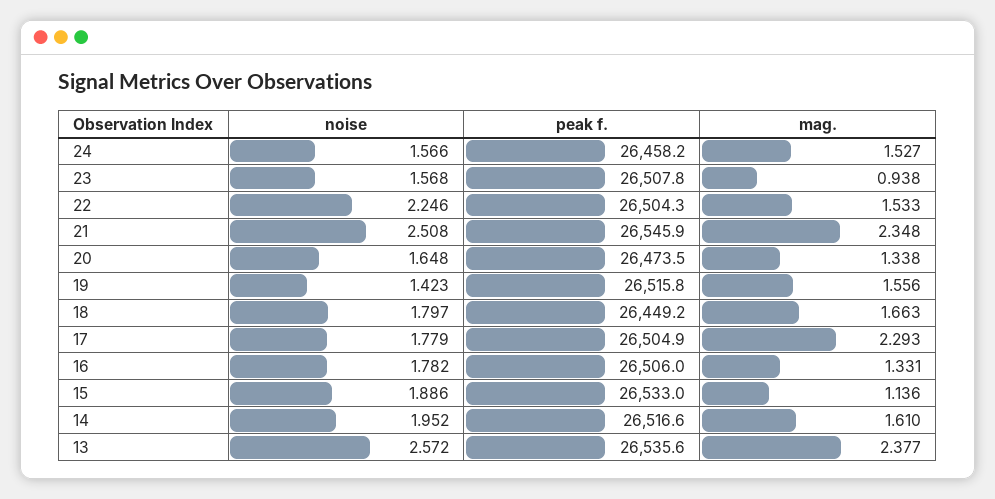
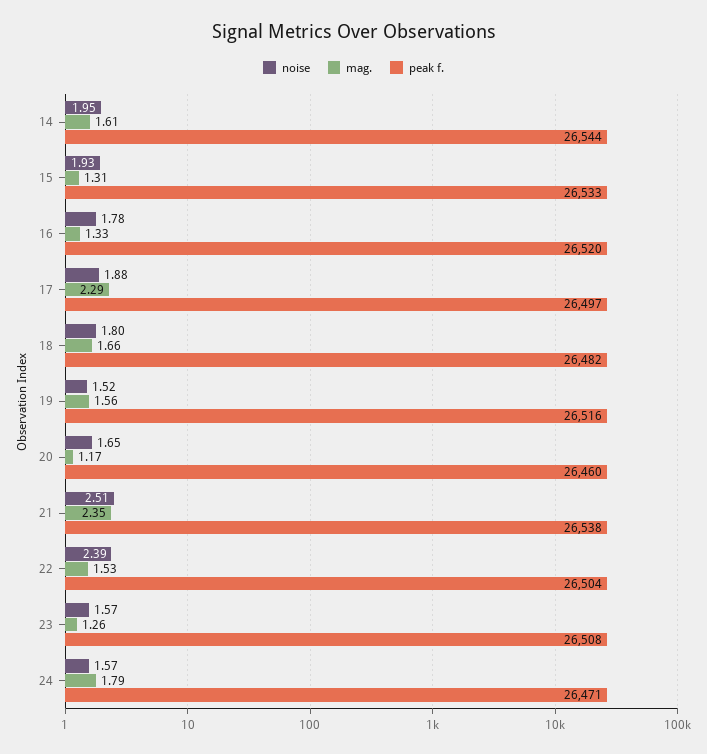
  {
    "noise": {
      "24": 1.566,
      "23": 1.568,
-     "22": 2.246,
+     "22": 2.39,
      "21": 2.508,
      "20": 1.648,
-     "19": 1.423,
+     "19": 1.52,
      "18": 1.797,
-     "17": 1.779,
+     "17": 1.88,
      "16": 1.782,
-     "15": 1.886,
+     "15": 1.93,
-     "14": 1.952,
+     "14": 1.952
-     "13": 2.572
    },
    "peak f.": {
-     "24": 26458.2,
+     "24": 26471,
      "23": 26507.8,
      "22": 26504.3,
-     "21": 26545.9,
+     "21": 26538,
-     "20": 26473.5,
+     "20": 26460,
      "19": 26515.8,
-     "18": 26449.2,
+     "18": 26482,
-     "17": 26504.9,
+     "17": 26497,
-     "16": 26506,
+     "16": 26520,
      "15": 26533,
-     "14": 26516.6,
+     "14": 26544
-     "13": 26535.6
    },
    "mag.": {
-     "24": 1.527,
+     "24": 1.79,
-     "23": 0.938,
+     "23": 1.26,
      "22": 1.533,
      "21": 2.348,
-     "20": 1.338,
+     "20": 1.17,
      "19": 1.556,
      "18": 1.663,
      "17": 2.293,
      "16": 1.331,
-     "15": 1.136,
+     "15": 1.31,
-     "14": 1.61,
+     "14": 1.61
-     "13": 2.377
    }
  }

